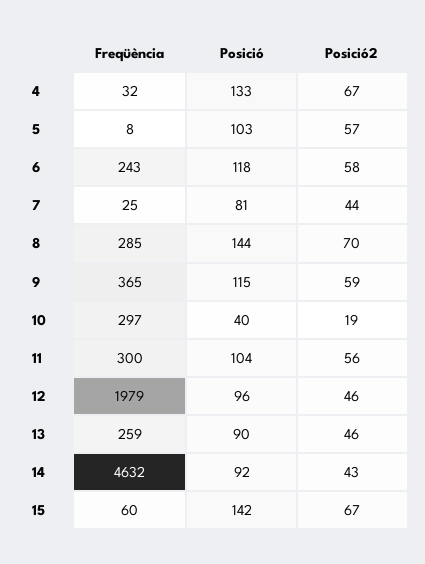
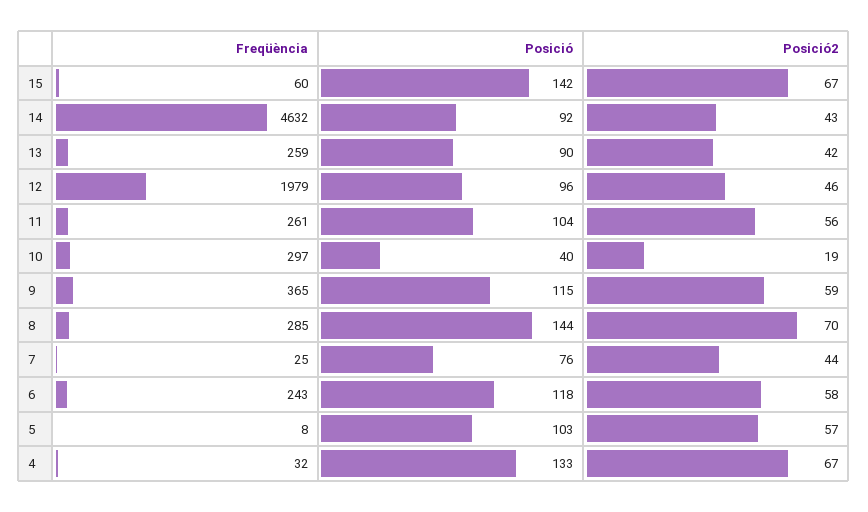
  {
    "Freqüència": {
      "4": 32,
      "5": 8,
      "6": 243,
      "7": 25,
      "8": 285,
      "9": 365,
      "10": 297,
-     "11": 300,
+     "11": 261,
      "12": 1979,
      "13": 259,
      "14": 4632,
      "15": 60
    },
    "Posició": {
      "4": 133,
      "5": 103,
      "6": 118,
-     "7": 81,
+     "7": 76,
      "8": 144,
      "9": 115,
      "10": 40,
      "11": 104,
      "12": 96,
      "13": 90,
      "14": 92,
      "15": 142
    },
    "Posició2": {
      "4": 67,
      "5": 57,
      "6": 58,
      "7": 44,
      "8": 70,
      "9": 59,
      "10": 19,
      "11": 56,
      "12": 46,
-     "13": 46,
+     "13": 42,
      "14": 43,
      "15": 67
    }
  }

